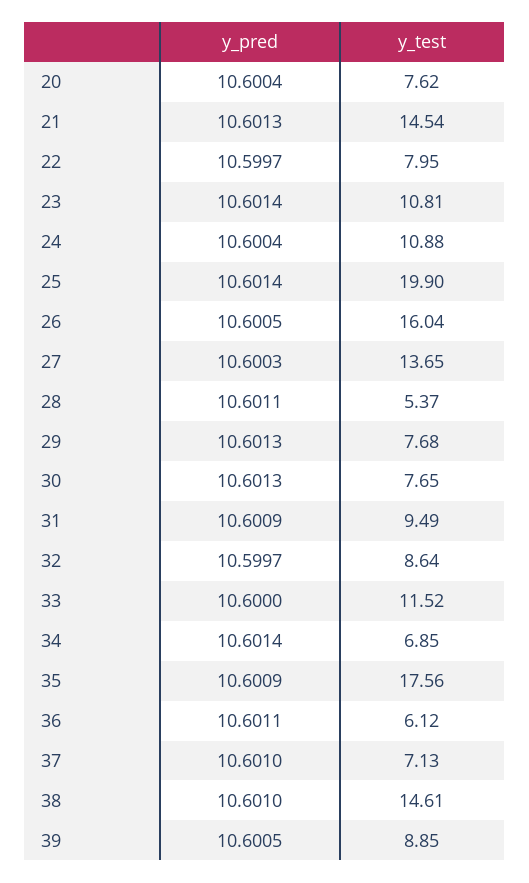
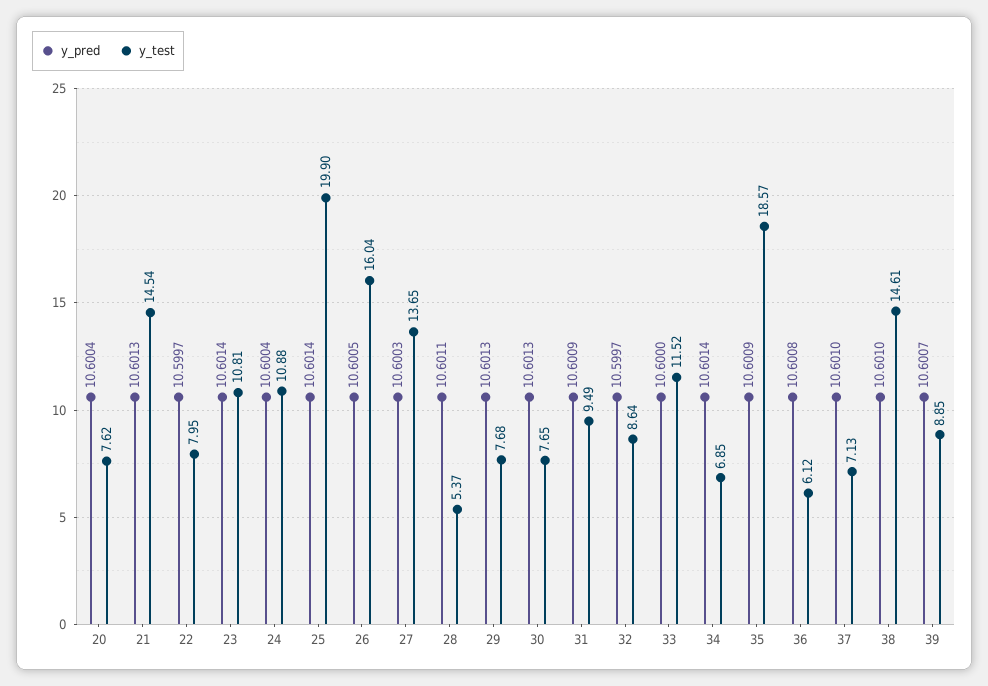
  {
    "y_pred": {
      "20": 10.6004,
      "21": 10.6013,
      "22": 10.5997,
      "23": 10.6014,
      "24": 10.6004,
      "25": 10.6014,
      "26": 10.6005,
      "27": 10.6003,
      "28": 10.6011,
      "29": 10.6013,
      "30": 10.6013,
      "31": 10.6009,
      "32": 10.5997,
      "33": 10.6,
      "34": 10.6014,
      "35": 10.6009,
-     "36": 10.6011,
+     "36": 10.6008,
      "37": 10.601,
      "38": 10.601,
-     "39": 10.6005
+     "39": 10.6007
    },
    "y_test": {
      "20": 7.62,
      "21": 14.54,
      "22": 7.95,
      "23": 10.81,
      "24": 10.88,
      "25": 19.9,
      "26": 16.04,
      "27": 13.65,
      "28": 5.37,
      "29": 7.68,
      "30": 7.65,
      "31": 9.49,
      "32": 8.64,
      "33": 11.52,
      "34": 6.85,
-     "35": 17.56,
+     "35": 18.57,
      "36": 6.12,
      "37": 7.13,
      "38": 14.61,
      "39": 8.85
    }
  }

